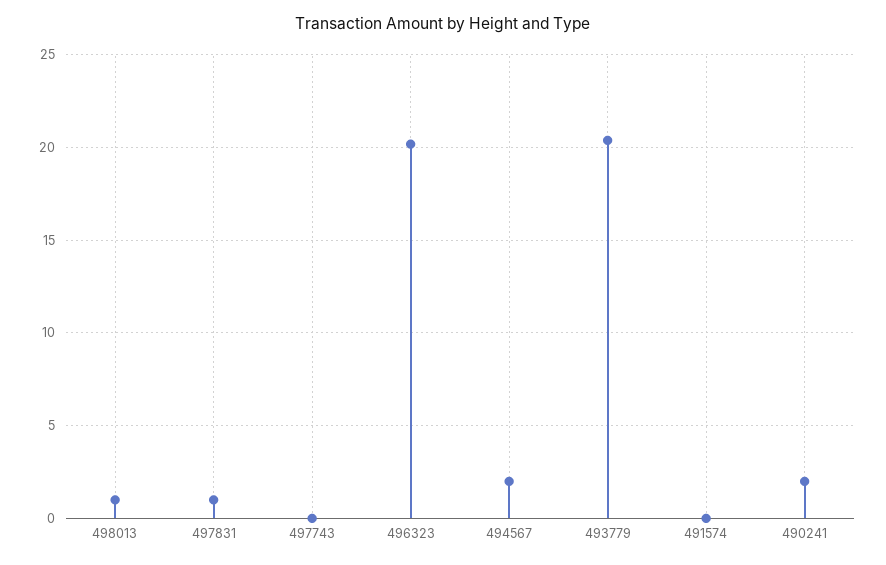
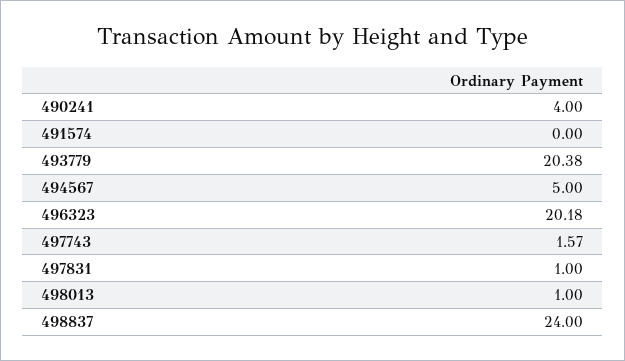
  {
    "498013": 1,
    "497831": 1,
-   "497743": 0,
+   "497743": 1.57,
    "496323": 20.18,
-   "494567": 2,
+   "494567": 5,
    "493779": 20.38,
    "491574": 0,
-   "490241": 2
+   "490241": 4,
+   "498837": 24
  }

